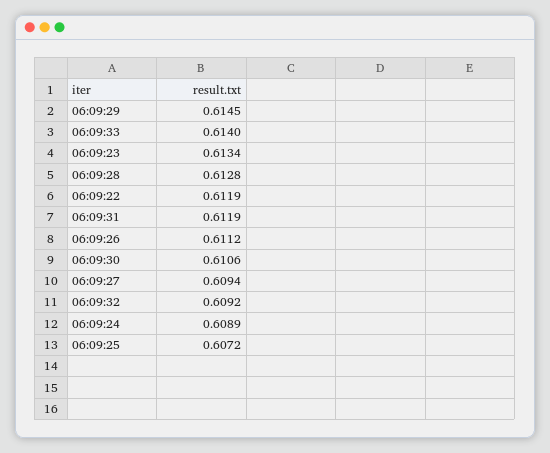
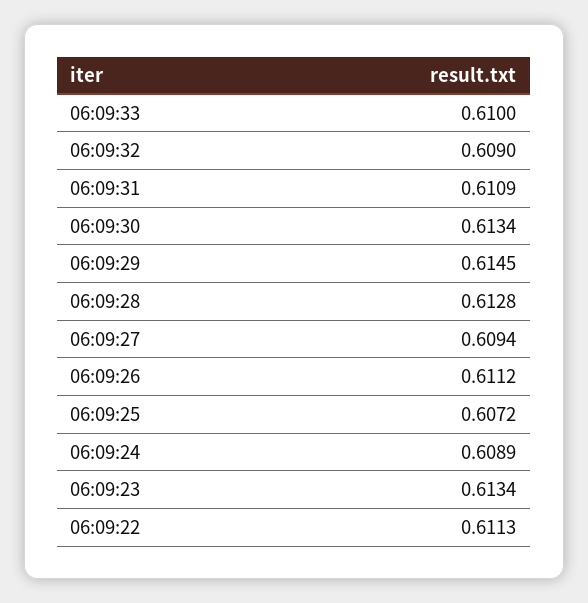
  {
    "06:09:29": 0.6145,
-   "06:09:33": 0.614,
+   "06:09:33": 0.61,
    "06:09:23": 0.6134,
    "06:09:28": 0.6128,
-   "06:09:22": 0.6119,
+   "06:09:22": 0.6113,
-   "06:09:31": 0.6119,
+   "06:09:31": 0.6109,
    "06:09:26": 0.6112,
-   "06:09:30": 0.6106,
+   "06:09:30": 0.6134,
    "06:09:27": 0.6094,
-   "06:09:32": 0.6092,
+   "06:09:32": 0.609,
    "06:09:24": 0.6089,
    "06:09:25": 0.6072
  }

